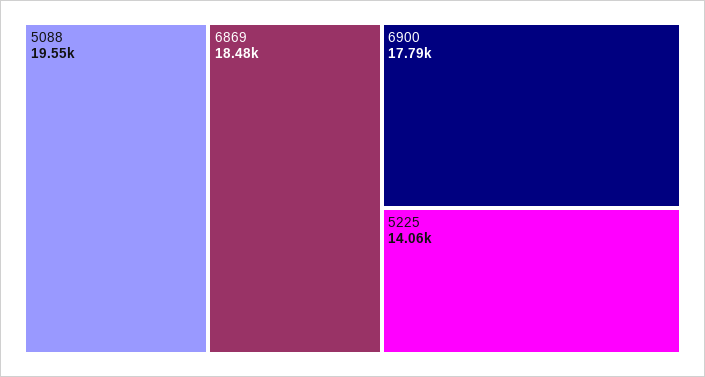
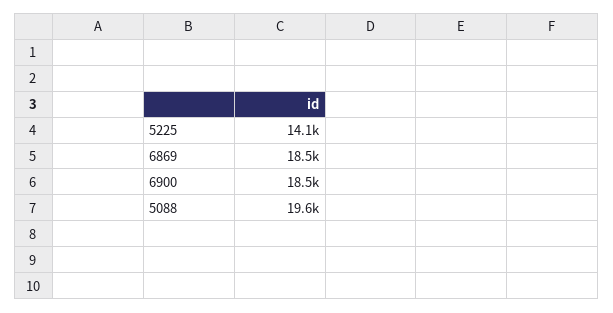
  {
    "5088": 19550,
    "6869": 18480,
-   "6900": 17790,
+   "6900": 18500,
    "5225": 14060
  }

